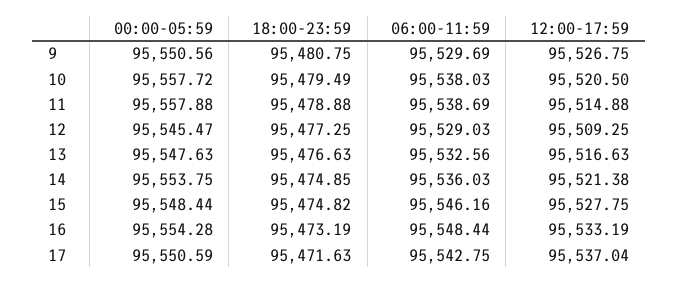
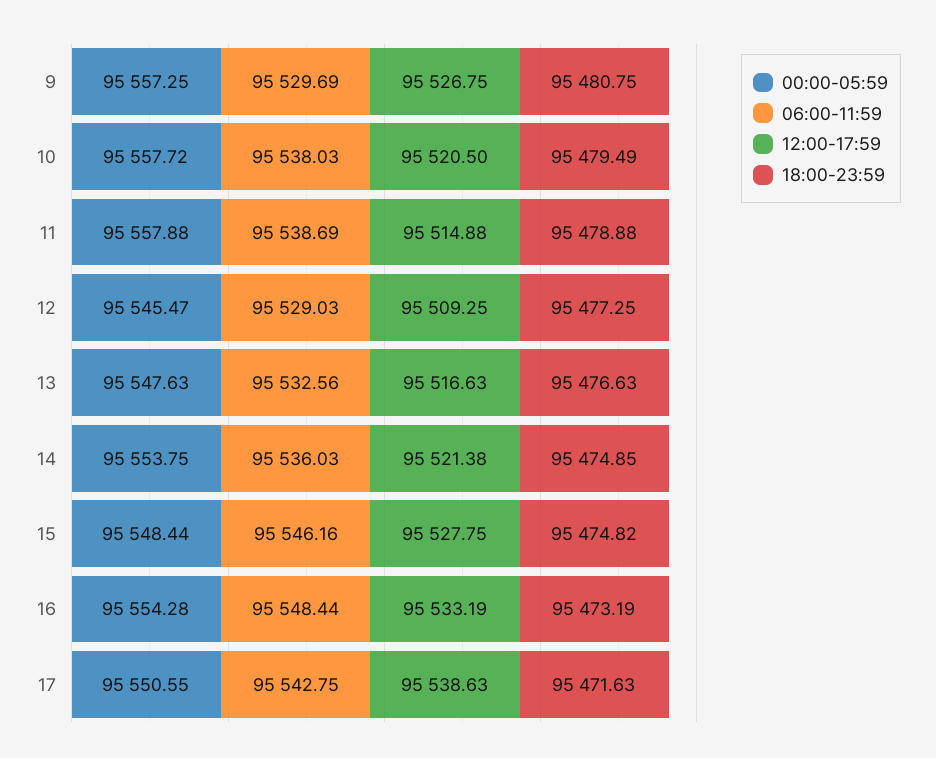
  {
    "00:00-05:59": {
-     "9": 95550.56,
+     "9": 95557.25,
      "10": 95557.72,
      "11": 95557.88,
      "12": 95545.47,
      "13": 95547.63,
      "14": 95553.75,
      "15": 95548.44,
      "16": 95554.28,
-     "17": 95550.59
+     "17": 95550.55
    },
    "18:00-23:59": {
      "9": 95480.75,
      "10": 95479.49,
      "11": 95478.88,
      "12": 95477.25,
      "13": 95476.63,
      "14": 95474.85,
      "15": 95474.82,
      "16": 95473.19,
      "17": 95471.63
    },
    "06:00-11:59": {
      "9": 95529.69,
      "10": 95538.03,
      "11": 95538.69,
      "12": 95529.03,
      "13": 95532.56,
      "14": 95536.03,
      "15": 95546.16,
      "16": 95548.44,
      "17": 95542.75
    },
    "12:00-17:59": {
      "9": 95526.75,
      "10": 95520.5,
      "11": 95514.88,
      "12": 95509.25,
      "13": 95516.63,
      "14": 95521.38,
      "15": 95527.75,
      "16": 95533.19,
-     "17": 95537.04
+     "17": 95538.63
    }
  }

